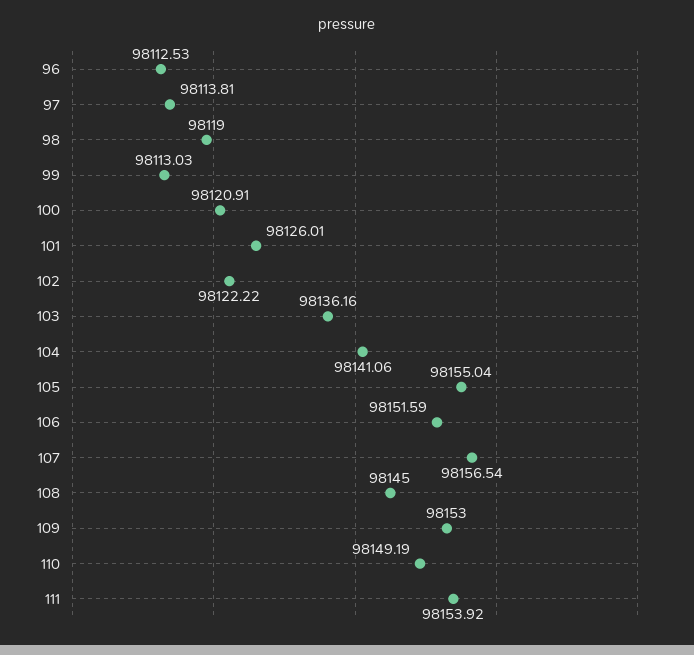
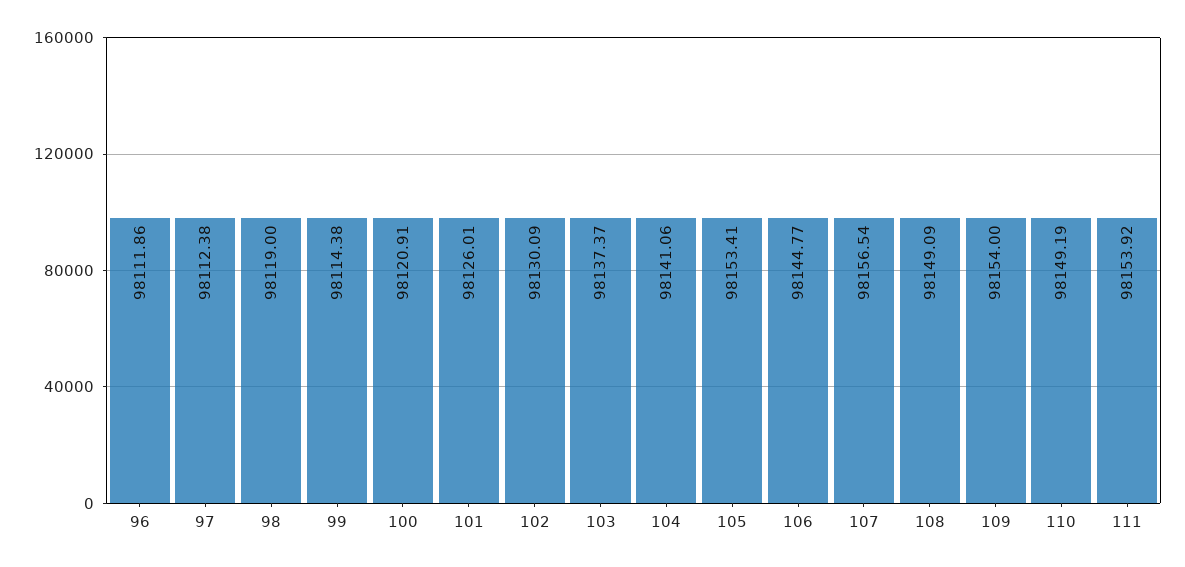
  {
-   "96": 98112.53,
+   "96": 98111.86,
-   "97": 98113.81,
+   "97": 98112.38,
    "98": 98119,
-   "99": 98113.03,
+   "99": 98114.38,
    "100": 98120.91,
    "101": 98126.01,
-   "102": 98122.22,
+   "102": 98130.09,
-   "103": 98136.16,
+   "103": 98137.37,
    "104": 98141.06,
-   "105": 98155.04,
+   "105": 98153.41,
-   "106": 98151.59,
+   "106": 98144.77,
    "107": 98156.54,
-   "108": 98145,
+   "108": 98149.09,
-   "109": 98153,
+   "109": 98154,
    "110": 98149.19,
    "111": 98153.92
  }

